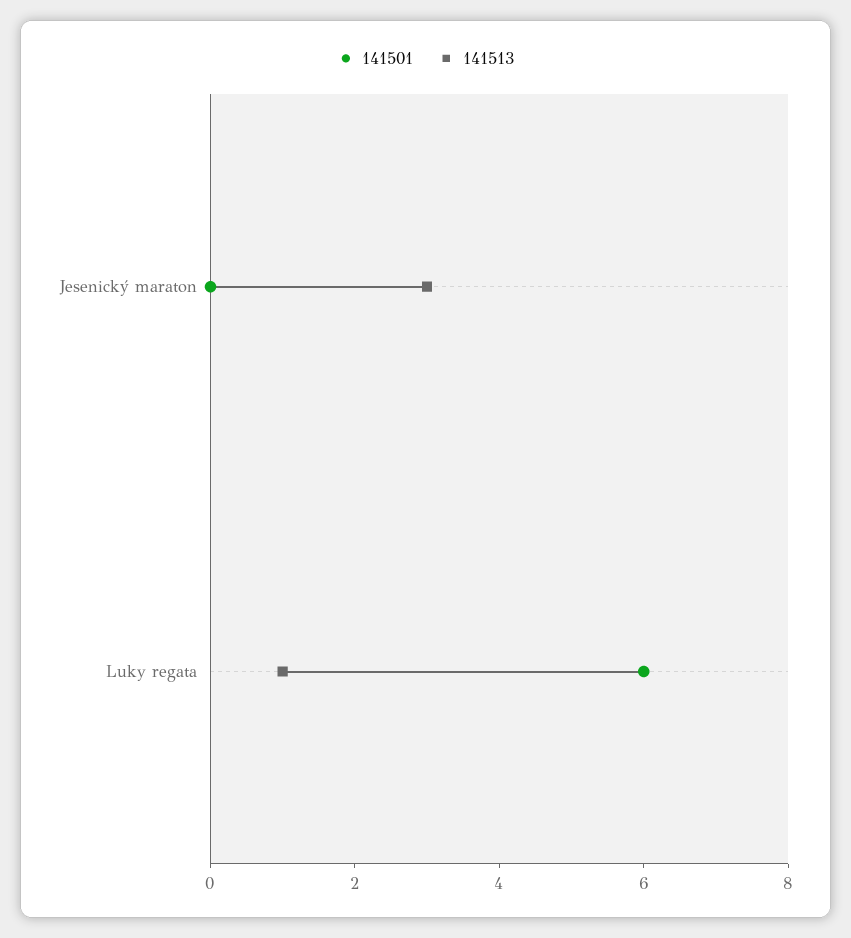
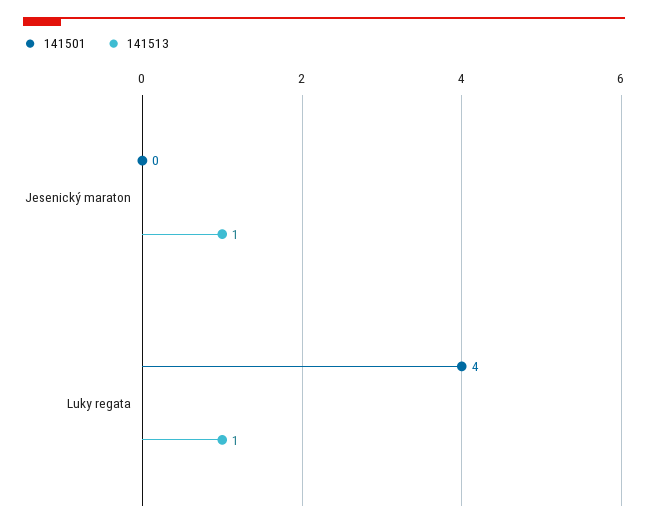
  {
    "141501": {
      "Jesenický maraton": 0,
-     "Luky regata": 6
+     "Luky regata": 4
    },
    "141513": {
-     "Jesenický maraton": 3,
+     "Jesenický maraton": 1,
      "Luky regata": 1
    }
  }

